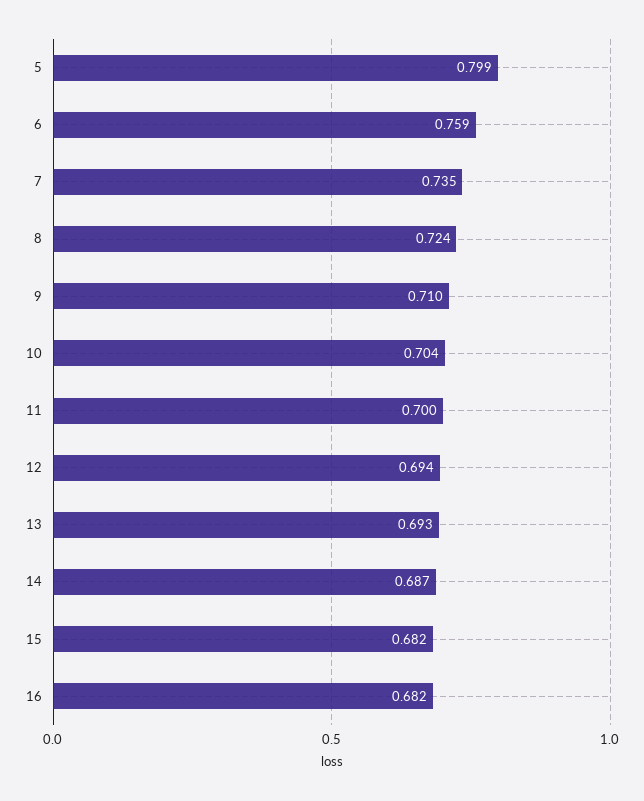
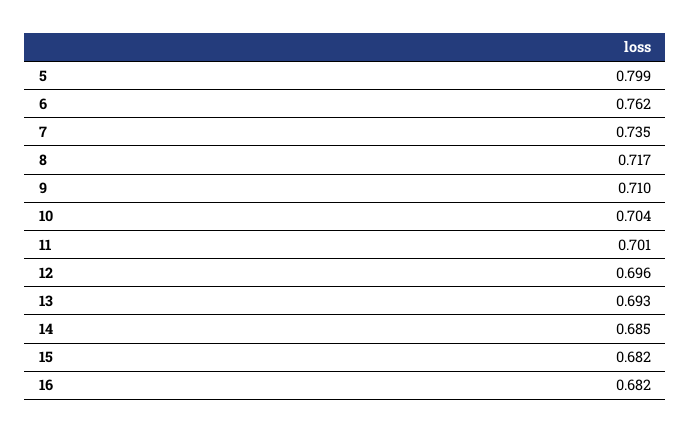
  {
    "5": 0.799,
-   "6": 0.759,
+   "6": 0.762,
    "7": 0.735,
-   "8": 0.724,
+   "8": 0.717,
    "9": 0.71,
    "10": 0.704,
-   "11": 0.7,
+   "11": 0.701,
-   "12": 0.694,
+   "12": 0.696,
    "13": 0.693,
-   "14": 0.687,
+   "14": 0.685,
    "15": 0.682,
    "16": 0.682
  }

